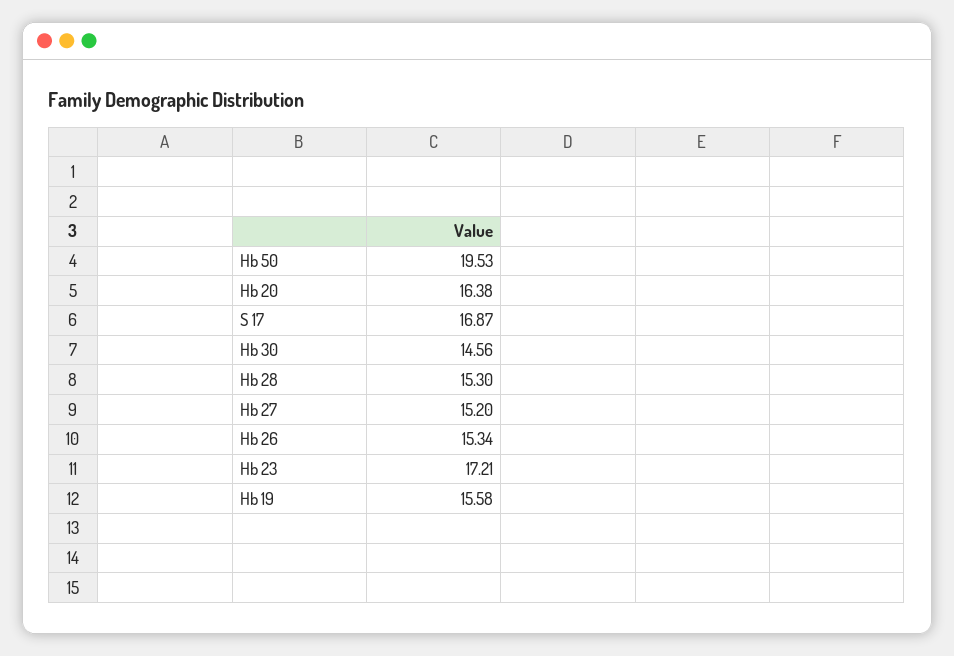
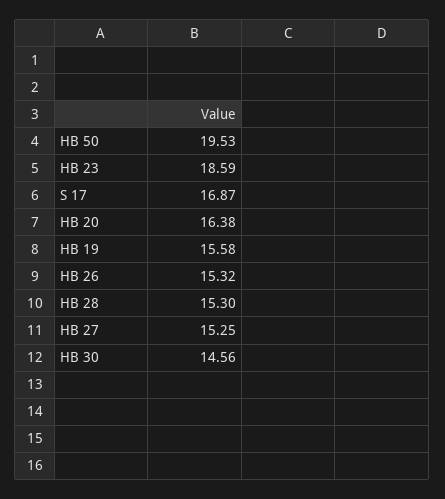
  {
    "Hb 50": 19.53,
    "Hb 20": 16.38,
    "S 17": 16.87,
    "Hb 30": 14.56,
    "Hb 28": 15.3,
-   "Hb 27": 15.2,
+   "Hb 27": 15.25,
-   "Hb 26": 15.34,
+   "Hb 26": 15.32,
-   "Hb 23": 17.21,
+   "Hb 23": 18.59,
    "Hb 19": 15.58
  }

